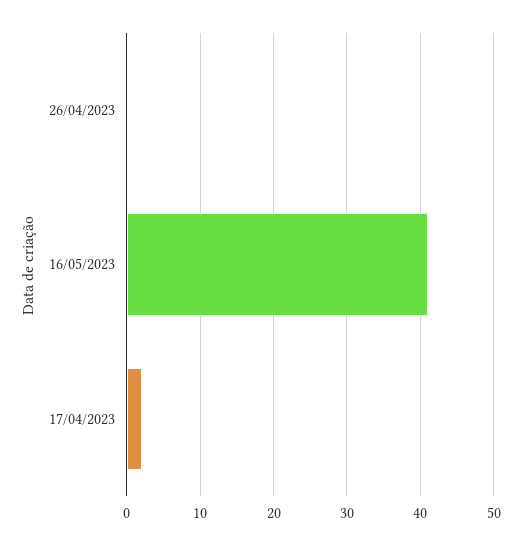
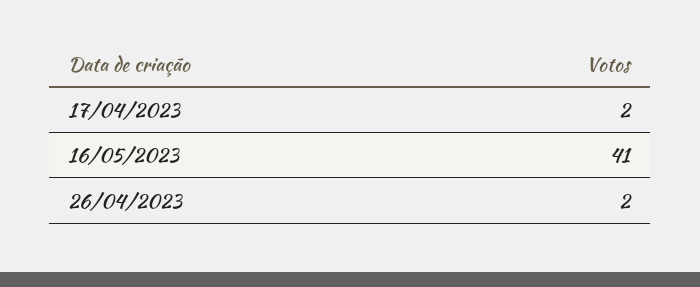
  {
-   "26/04/2023": 0,
+   "26/04/2023": 2,
    "16/05/2023": 41,
    "17/04/2023": 2
  }

